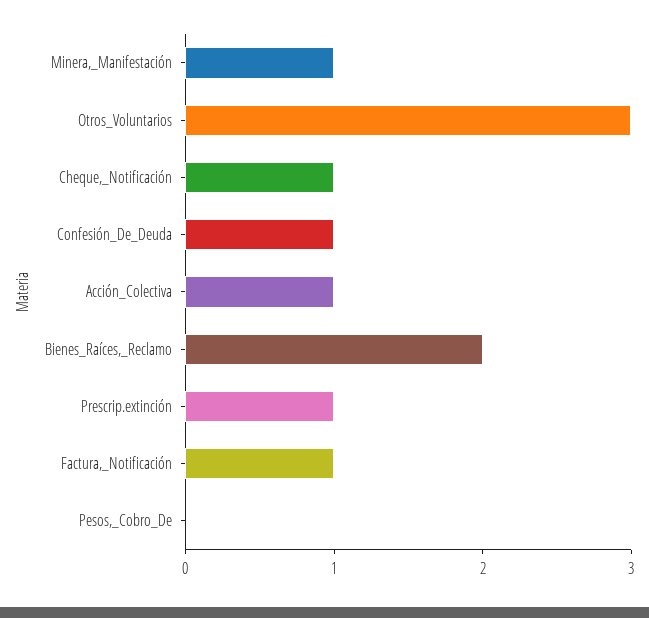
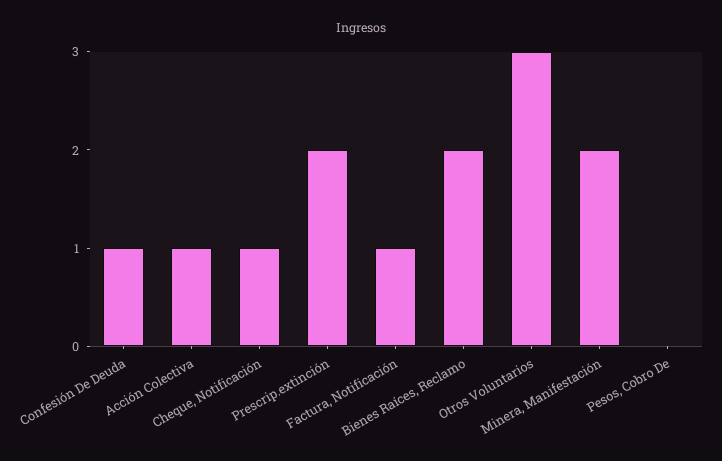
  {
-   "Minera,_Manifestación": 1,
+   "Minera,_Manifestación": 2,
    "Otros_Voluntarios": 3,
    "Cheque,_Notificación": 1,
    "Confesión_De_Deuda": 1,
    "Acción_Colectiva": 1,
    "Bienes_Raíces,_Reclamo": 2,
-   "Prescrip.extinción": 1,
+   "Prescrip.extinción": 2,
    "Factura,_Notificación": 1,
    "Pesos,_Cobro_De": 0
  }

